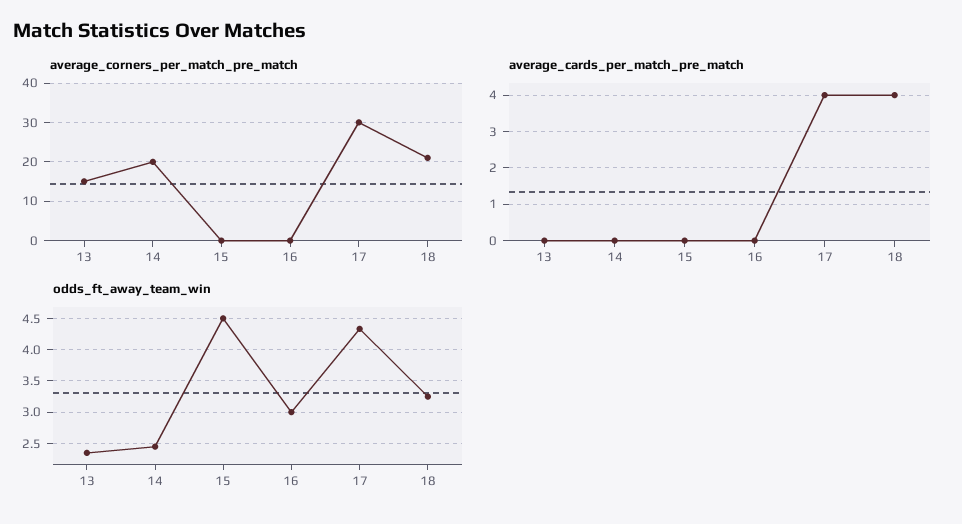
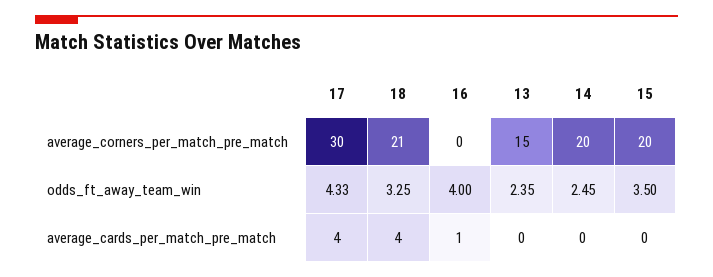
  {
    "average_corners_per_match_pre_match": {
      "13": 15,
      "14": 20,
-     "15": 0,
+     "15": 20,
      "16": 0,
      "17": 30,
      "18": 21
    },
    "average_cards_per_match_pre_match": {
      "13": 0,
      "14": 0,
      "15": 0,
-     "16": 0,
+     "16": 1,
      "17": 4,
      "18": 4
    },
    "odds_ft_away_team_win": {
      "13": 2.35,
      "14": 2.45,
-     "15": 4.5,
+     "15": 3.5,
-     "16": 3,
+     "16": 4,
      "17": 4.33,
      "18": 3.25
    }
  }

